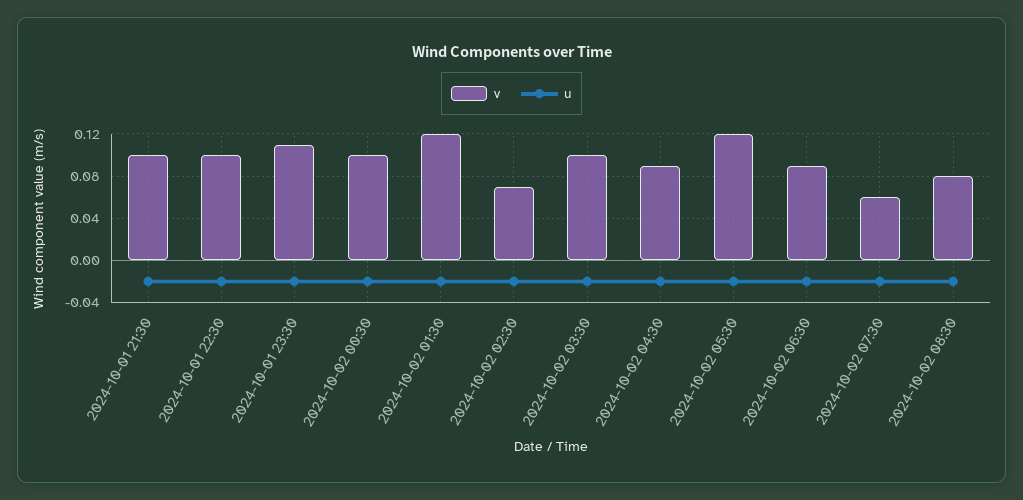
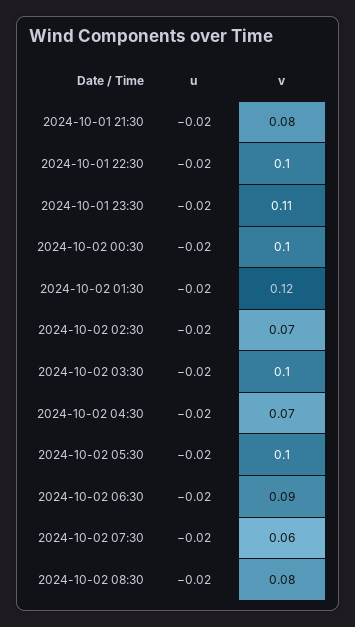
  {
    "v": {
-     "2024-10-01 21:30": 0.1,
+     "2024-10-01 21:30": 0.08,
      "2024-10-01 22:30": 0.1,
      "2024-10-01 23:30": 0.11,
      "2024-10-02 00:30": 0.1,
      "2024-10-02 01:30": 0.12,
      "2024-10-02 02:30": 0.07,
      "2024-10-02 03:30": 0.1,
-     "2024-10-02 04:30": 0.09,
+     "2024-10-02 04:30": 0.07,
-     "2024-10-02 05:30": 0.12,
+     "2024-10-02 05:30": 0.1,
      "2024-10-02 06:30": 0.09,
      "2024-10-02 07:30": 0.06,
      "2024-10-02 08:30": 0.08
    },
    "u": {
      "2024-10-01 21:30": -0.02,
      "2024-10-01 22:30": -0.02,
      "2024-10-01 23:30": -0.02,
      "2024-10-02 00:30": -0.02,
      "2024-10-02 01:30": -0.02,
      "2024-10-02 02:30": -0.02,
      "2024-10-02 03:30": -0.02,
      "2024-10-02 04:30": -0.02,
      "2024-10-02 05:30": -0.02,
      "2024-10-02 06:30": -0.02,
      "2024-10-02 07:30": -0.02,
      "2024-10-02 08:30": -0.02
    }
  }

